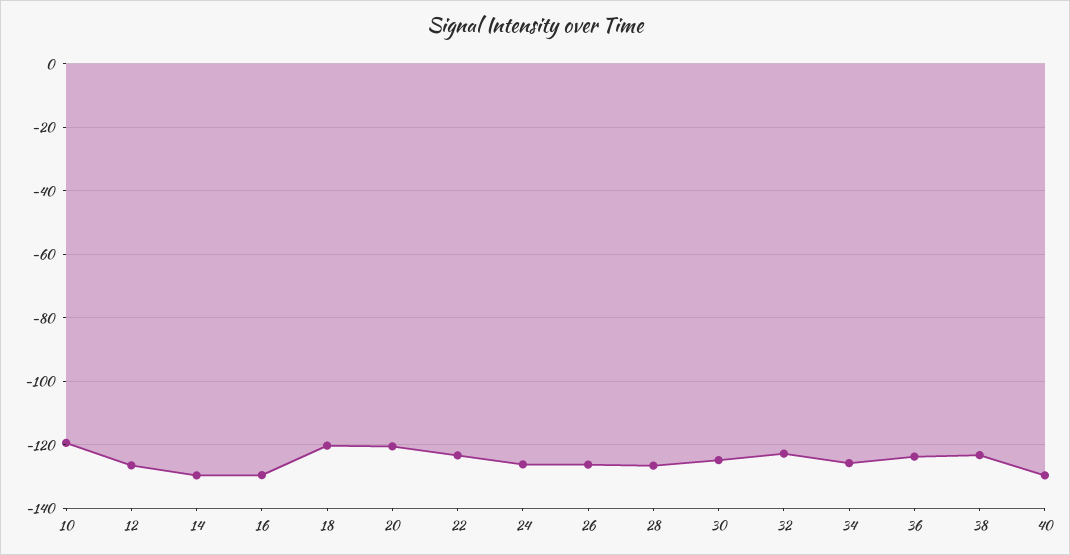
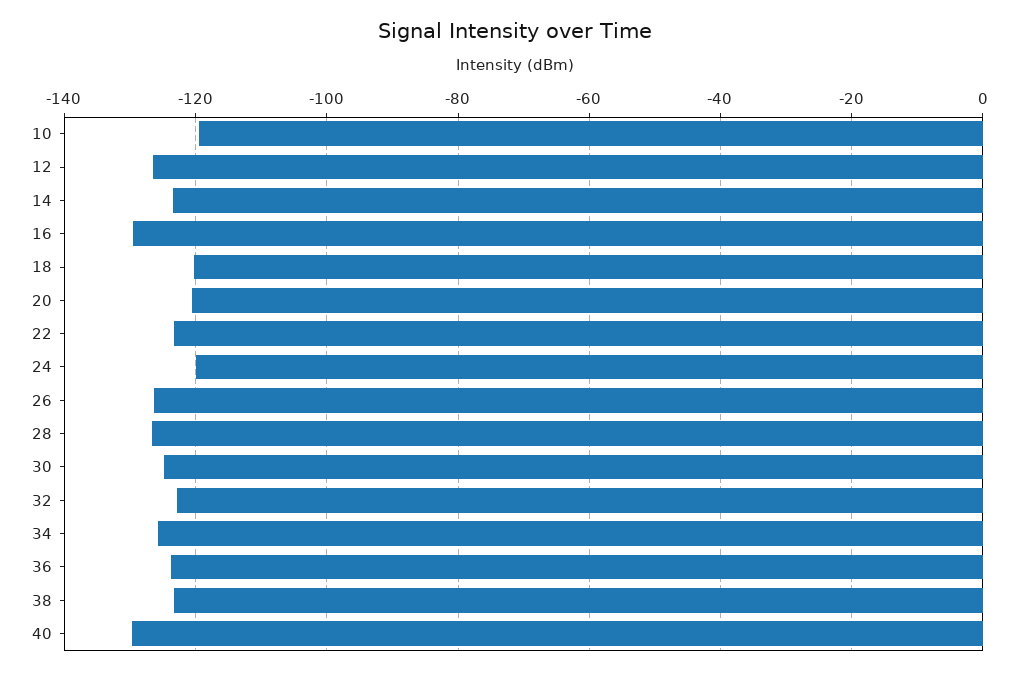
  {
    "10": -120,
    "12": -126,
-   "14": -130,
+   "14": -124,
    "16": -130,
    "18": -120,
    "20": -120,
    "22": -124,
-   "24": -126,
+   "24": -120,
    "26": -126,
    "28": -126,
    "30": -124,
    "32": -122,
    "34": -126,
    "36": -124,
    "38": -124,
    "40": -130
  }

